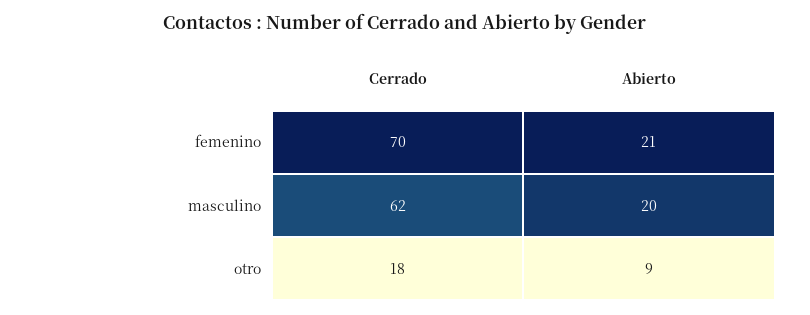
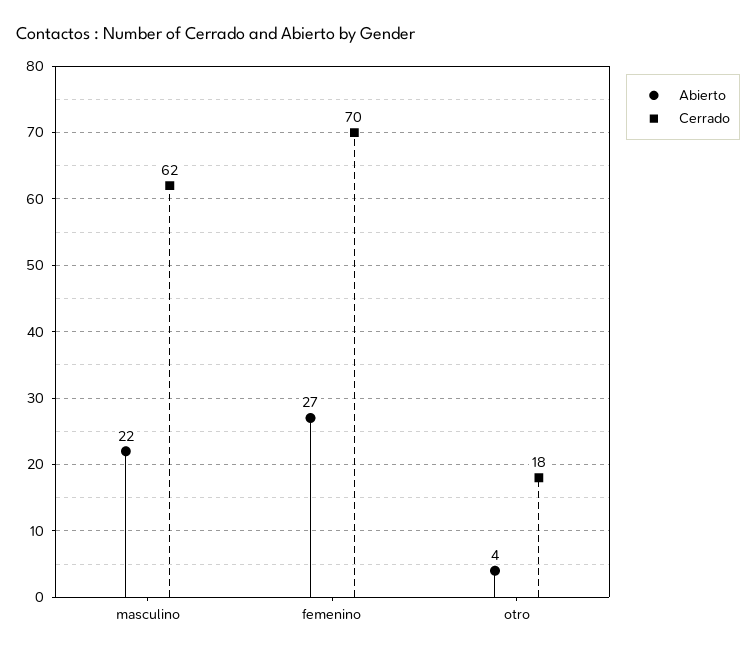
  {
    "Cerrado": {
      "femenino": 70,
      "masculino": 62,
      "otro": 18
    },
    "Abierto": {
-     "femenino": 21,
+     "femenino": 27,
-     "masculino": 20,
+     "masculino": 22,
-     "otro": 9
+     "otro": 4
    }
  }

